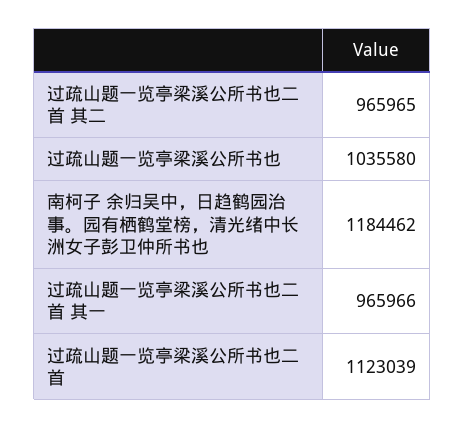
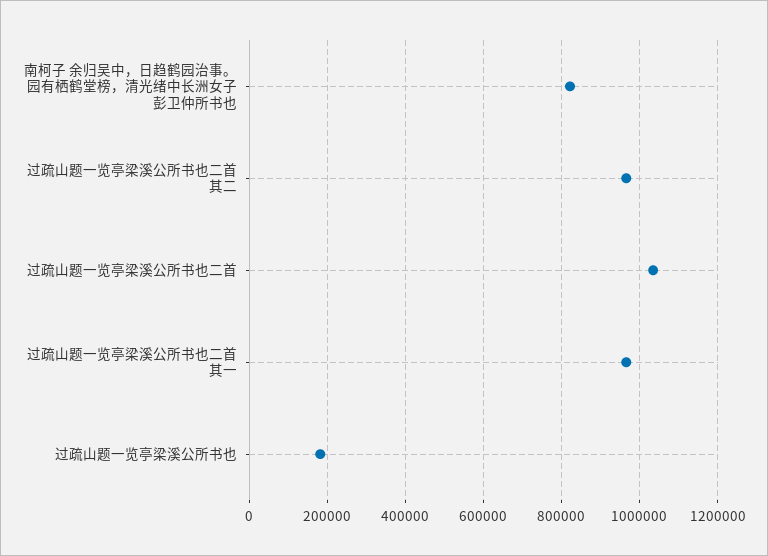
  {
    "过疏山题一览亭梁溪公所书也二首 其二": 965965,
-   "过疏山题一览亭梁溪公所书也": 1035580,
+   "过疏山题一览亭梁溪公所书也": 180000,
-   "南柯子 余归吴中，日趋鹤园治事。园有栖鹤堂榜，清光绪中长洲女子彭卫仲所书也": 1184462,
+   "南柯子 余归吴中，日趋鹤园治事。园有栖鹤堂榜，清光绪中长洲女子彭卫仲所书也": 820000,
    "过疏山题一览亭梁溪公所书也二首 其一": 965966,
-   "过疏山题一览亭梁溪公所书也二首": 1123039
+   "过疏山题一览亭梁溪公所书也二首": 1040000
  }

